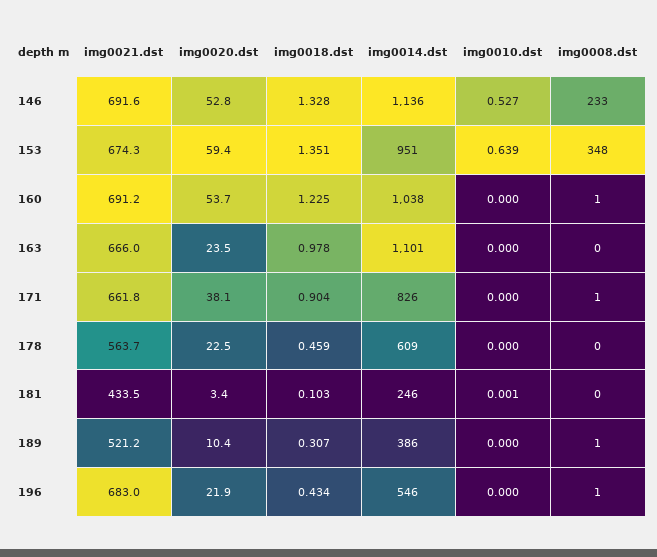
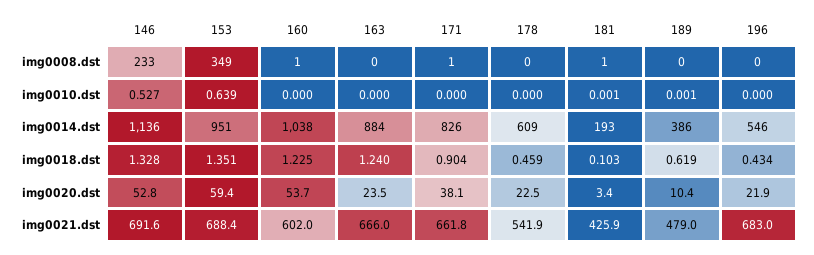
  {
    "img0021.dst": {
      "146": 691.6,
-     "153": 674.3,
+     "153": 688.4,
-     "160": 691.2,
+     "160": 602,
      "163": 666,
      "171": 661.8,
-     "178": 563.7,
+     "178": 541.9,
-     "181": 433.5,
+     "181": 425.9,
-     "189": 521.2,
+     "189": 479,
      "196": 683
    },
    "img0020.dst": {
      "146": 52.8,
      "153": 59.4,
      "160": 53.7,
      "163": 23.5,
      "171": 38.1,
      "178": 22.5,
      "181": 3.4,
      "189": 10.4,
      "196": 21.9
    },
    "img0018.dst": {
      "146": 1.328,
      "153": 1.351,
      "160": 1.225,
-     "163": 0.978,
+     "163": 1.24,
      "171": 0.904,
      "178": 0.459,
      "181": 0.103,
-     "189": 0.307,
+     "189": 0.619,
      "196": 0.434
    },
    "img0014.dst": {
      "146": 1136,
      "153": 951,
      "160": 1038,
-     "163": 1101,
+     "163": 884,
      "171": 826,
      "178": 609,
-     "181": 246,
+     "181": 193,
      "189": 386,
      "196": 546
    },
    "img0010.dst": {
      "146": 0.527,
      "153": 0.639,
      "160": 0,
      "163": 0,
      "171": 0,
      "178": 0,
      "181": 0.001,
-     "189": 0,
+     "189": 0.001,
      "196": 0
    },
    "img0008.dst": {
      "146": 233,
-     "153": 348,
+     "153": 349,
      "160": 1,
      "163": 0,
      "171": 1,
      "178": 0,
-     "181": 0,
+     "181": 1,
-     "189": 1,
+     "189": 0,
-     "196": 1
+     "196": 0
    }
  }

